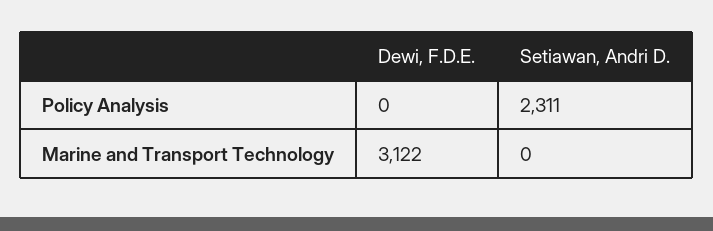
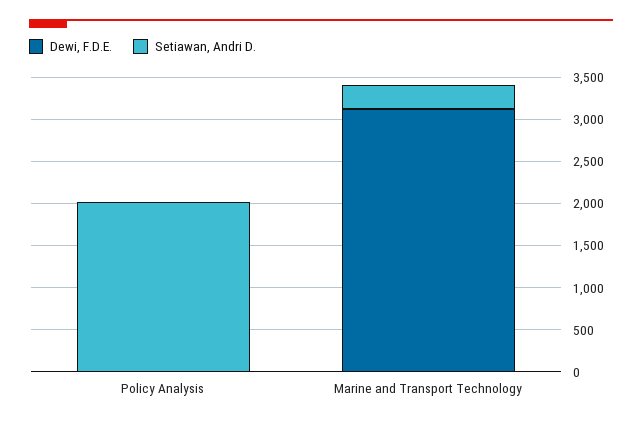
  {
    "Dewi, F.D.E.": {
      "Policy Analysis": 0,
      "Marine and Transport Technology": 3122
    },
    "Setiawan, Andri D.": {
-     "Policy Analysis": 2311,
+     "Policy Analysis": 2000,
-     "Marine and Transport Technology": 0
+     "Marine and Transport Technology": 300
    }
  }

